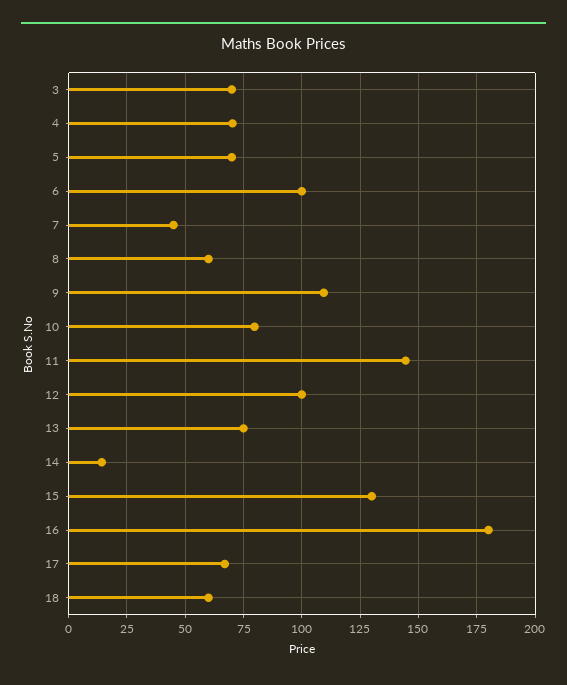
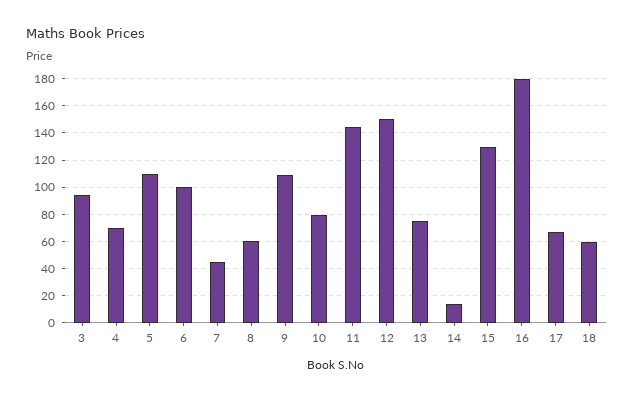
  {
-   "3": 70,
+   "3": 95,
    "4": 70,
-   "5": 70,
+   "5": 110,
    "6": 100,
    "7": 45,
    "8": 60,
    "9": 110,
    "10": 80,
    "11": 145,
-   "12": 100,
+   "12": 150,
    "13": 75,
    "14": 15,
    "15": 130,
    "16": 180,
    "17": 65,
    "18": 60
  }

